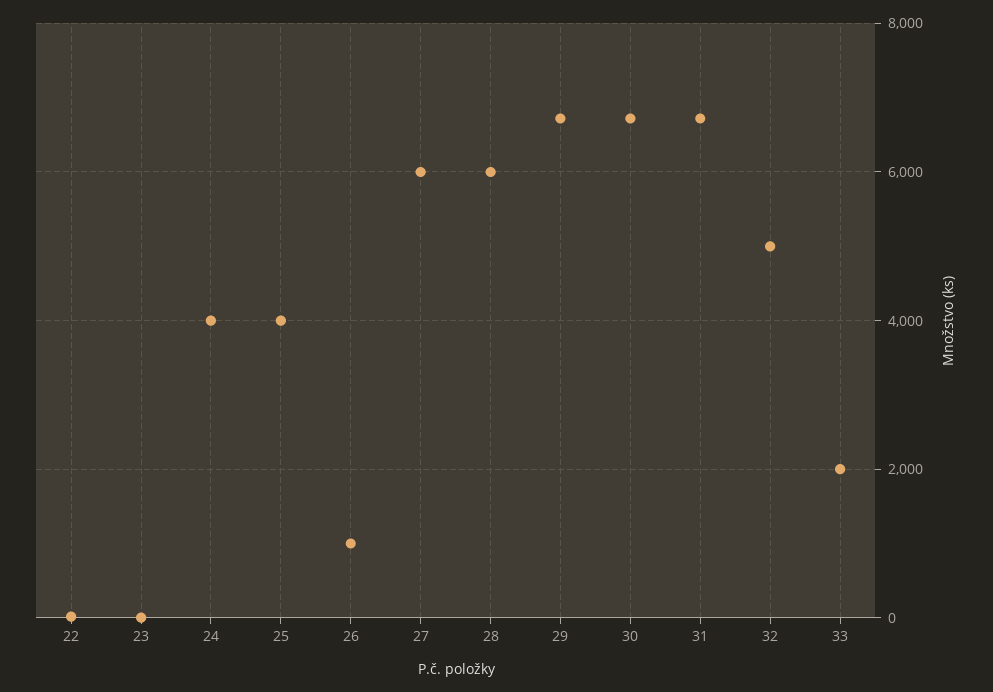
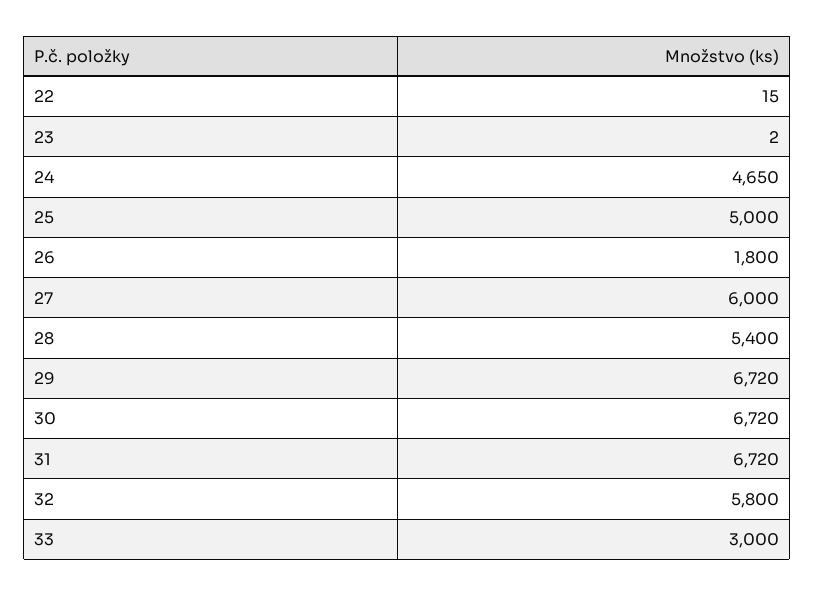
  {
    "22": 15,
    "23": 2,
-   "24": 4000,
+   "24": 4650,
-   "25": 4000,
+   "25": 5000,
-   "26": 1000,
+   "26": 1800,
    "27": 6000,
-   "28": 6000,
+   "28": 5400,
    "29": 6720,
    "30": 6720,
    "31": 6720,
-   "32": 5000,
+   "32": 5800,
-   "33": 2000
+   "33": 3000
  }

